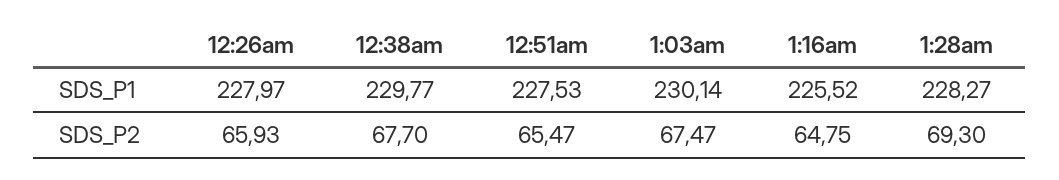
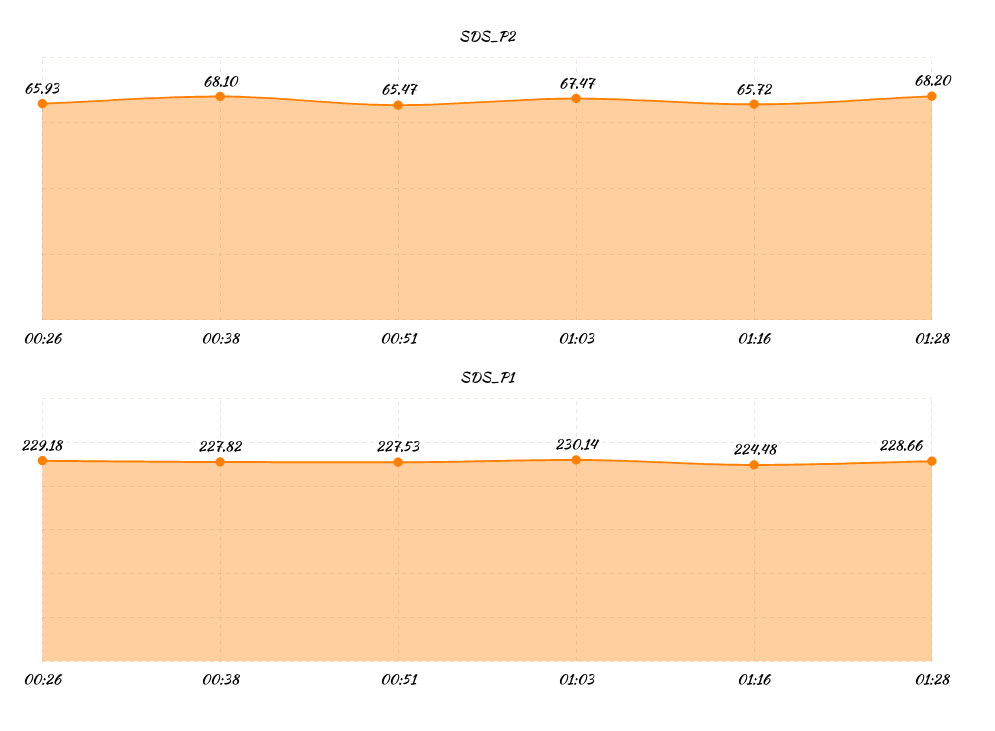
  {
    "SDS_P1": {
-     "12:26am": 227.97,
+     "12:26am": 229.18,
-     "12:38am": 229.77,
+     "12:38am": 227.82,
      "12:51am": 227.53,
      "1:03am": 230.14,
-     "1:16am": 225.52,
+     "1:16am": 224.48,
-     "1:28am": 228.27
+     "1:28am": 228.66
    },
    "SDS_P2": {
      "12:26am": 65.93,
-     "12:38am": 67.7,
+     "12:38am": 68.1,
      "12:51am": 65.47,
      "1:03am": 67.47,
-     "1:16am": 64.75,
+     "1:16am": 65.72,
-     "1:28am": 69.3
+     "1:28am": 68.2
    }
  }

